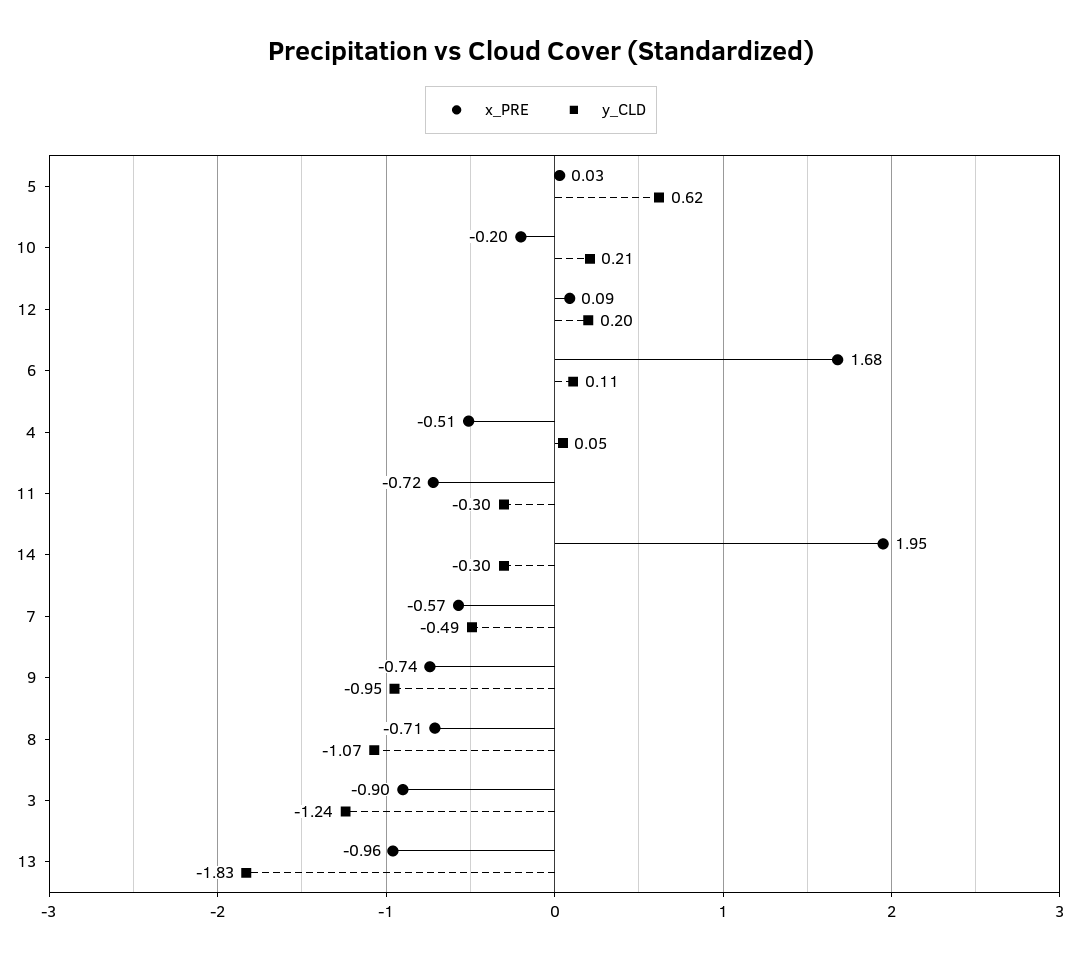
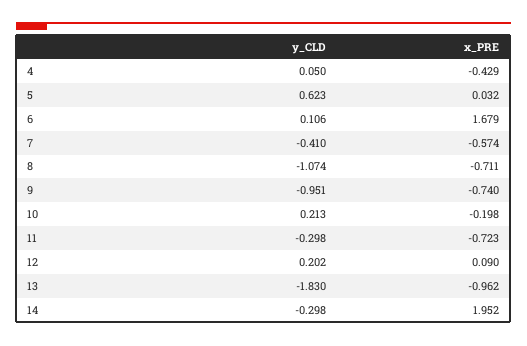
  {
    "x_PRE": {
      "5": 0.032,
      "10": -0.198,
      "12": 0.09,
      "6": 1.679,
-     "4": -0.51,
+     "4": -0.429,
      "11": -0.723,
      "14": 1.952,
      "7": -0.574,
      "9": -0.74,
      "8": -0.711,
-     "3": -0.9,
      "13": -0.962
    },
    "y_CLD": {
      "5": 0.623,
      "10": 0.213,
      "12": 0.202,
      "6": 0.106,
      "4": 0.05,
      "11": -0.298,
      "14": -0.298,
-     "7": -0.49,
+     "7": -0.41,
      "9": -0.951,
      "8": -1.074,
-     "3": -1.24,
      "13": -1.83
    }
  }

